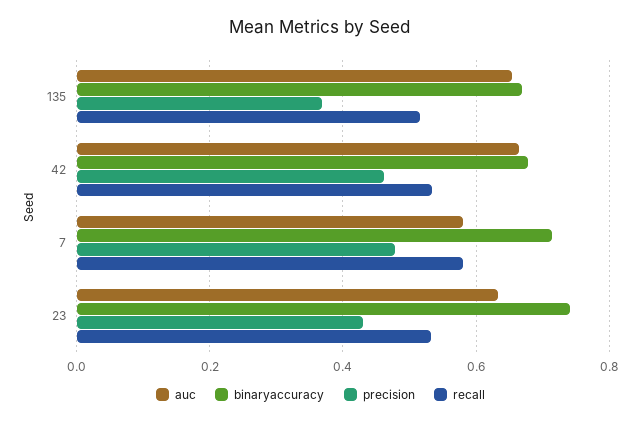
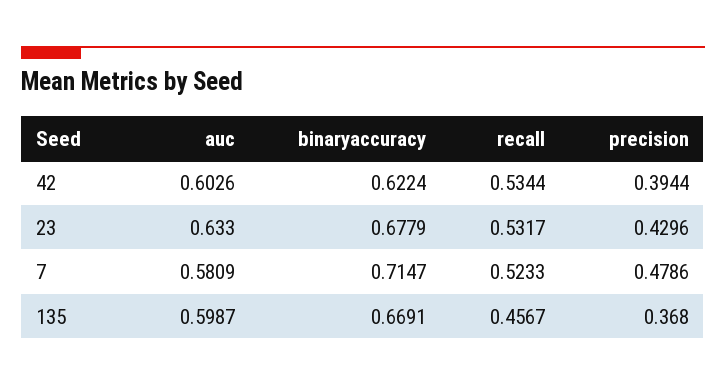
  {
    "auc": {
-     "135": 0.66,
+     "135": 0.5987,
-     "42": 0.66,
+     "42": 0.6026,
      "7": 0.5809,
      "23": 0.633
    },
    "binaryaccuracy": {
      "135": 0.6691,
-     "42": 0.68,
+     "42": 0.6224,
      "7": 0.7147,
-     "23": 0.74
+     "23": 0.6779
    },
    "precision": {
      "135": 0.368,
-     "42": 0.46,
+     "42": 0.3944,
      "7": 0.4786,
      "23": 0.4296
    },
    "recall": {
-     "135": 0.52,
+     "135": 0.4567,
      "42": 0.5344,
-     "7": 0.58,
+     "7": 0.5233,
      "23": 0.5317
    }
  }

